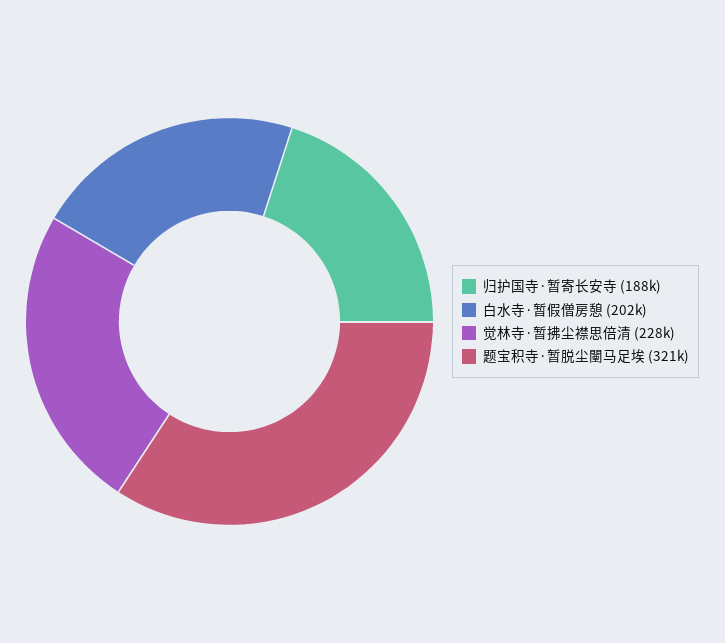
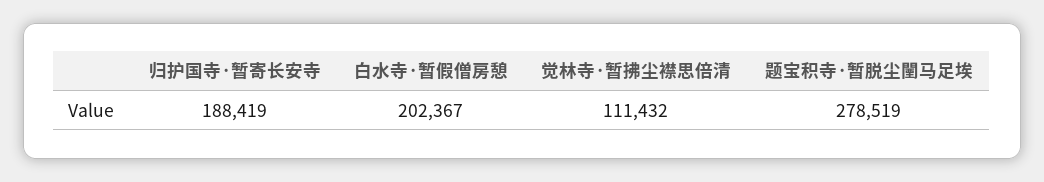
  {
    "归护国寺·暂寄长安寺": 188419,
    "白水寺·暂假僧房憩": 202367,
-   "觉林寺·暂拂尘襟思倍清": 228000,
+   "觉林寺·暂拂尘襟思倍清": 111432,
-   "题宝积寺·暂脱尘闉马足埃": 321000
+   "题宝积寺·暂脱尘闉马足埃": 278519
  }

